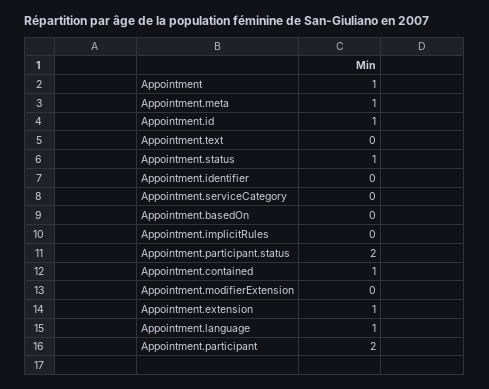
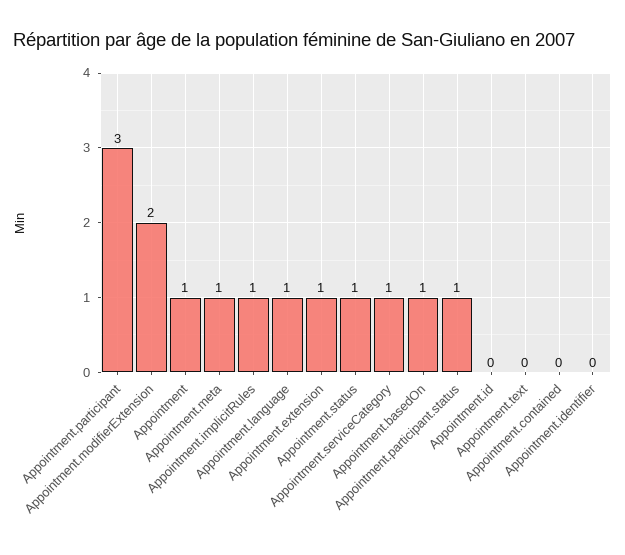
  {
    "Appointment": 1,
    "Appointment.meta": 1,
-   "Appointment.id": 1,
+   "Appointment.id": 0,
    "Appointment.text": 0,
    "Appointment.status": 1,
    "Appointment.identifier": 0,
-   "Appointment.serviceCategory": 0,
+   "Appointment.serviceCategory": 1,
-   "Appointment.basedOn": 0,
+   "Appointment.basedOn": 1,
-   "Appointment.implicitRules": 0,
+   "Appointment.implicitRules": 1,
-   "Appointment.participant.status": 2,
+   "Appointment.participant.status": 1,
-   "Appointment.contained": 1,
+   "Appointment.contained": 0,
-   "Appointment.modifierExtension": 0,
+   "Appointment.modifierExtension": 2,
    "Appointment.extension": 1,
    "Appointment.language": 1,
-   "Appointment.participant": 2
+   "Appointment.participant": 3
  }

